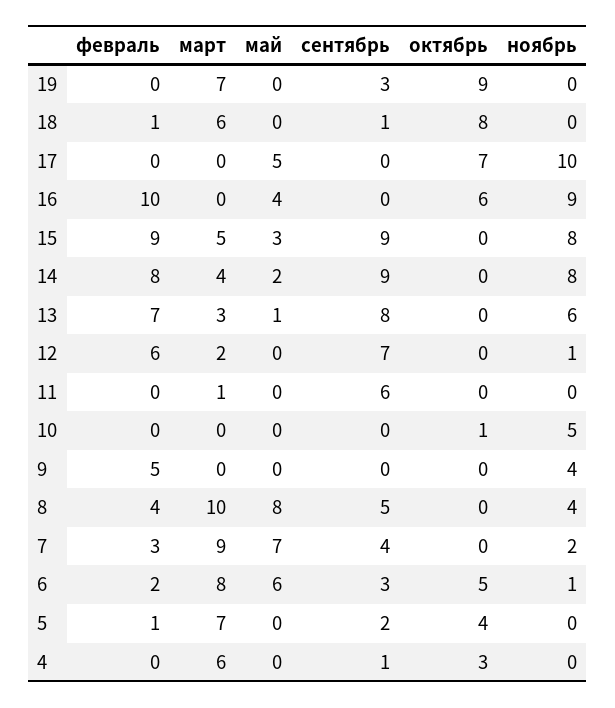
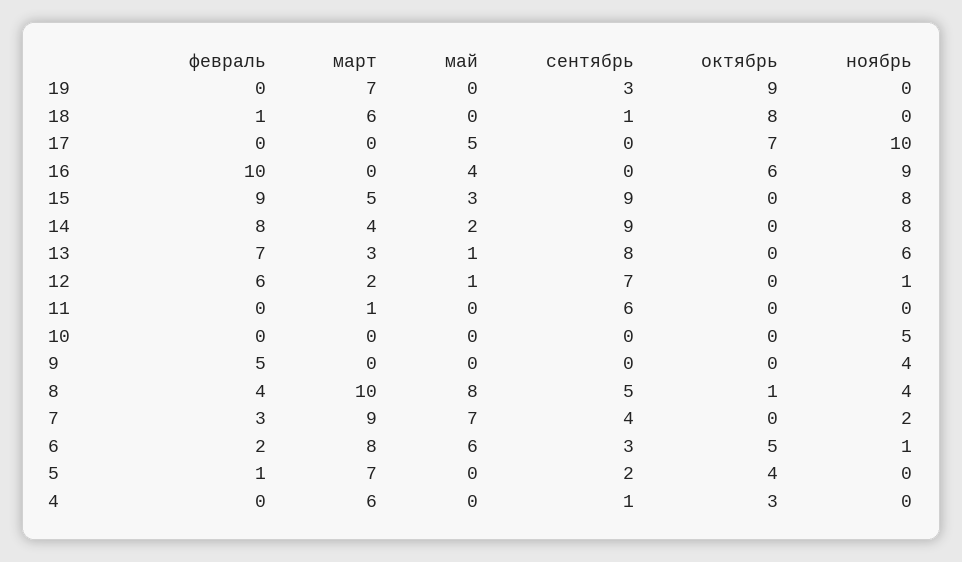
  {
    "февраль": {
      "19": 0,
      "18": 1,
      "17": 0,
      "16": 10,
      "15": 9,
      "14": 8,
      "13": 7,
      "12": 6,
      "11": 0,
      "10": 0,
      "9": 5,
      "8": 4,
      "7": 3,
      "6": 2,
      "5": 1,
      "4": 0
    },
    "март": {
      "19": 7,
      "18": 6,
      "17": 0,
      "16": 0,
      "15": 5,
      "14": 4,
      "13": 3,
      "12": 2,
      "11": 1,
      "10": 0,
      "9": 0,
      "8": 10,
      "7": 9,
      "6": 8,
      "5": 7,
      "4": 6
    },
    "май": {
      "19": 0,
      "18": 0,
      "17": 5,
      "16": 4,
      "15": 3,
      "14": 2,
      "13": 1,
-     "12": 0,
+     "12": 1,
      "11": 0,
      "10": 0,
      "9": 0,
      "8": 8,
      "7": 7,
      "6": 6,
      "5": 0,
      "4": 0
    },
    "сентябрь": {
      "19": 3,
      "18": 1,
      "17": 0,
      "16": 0,
      "15": 9,
      "14": 9,
      "13": 8,
      "12": 7,
      "11": 6,
      "10": 0,
      "9": 0,
      "8": 5,
      "7": 4,
      "6": 3,
      "5": 2,
      "4": 1
    },
    "октябрь": {
      "19": 9,
      "18": 8,
      "17": 7,
      "16": 6,
      "15": 0,
      "14": 0,
      "13": 0,
      "12": 0,
      "11": 0,
-     "10": 1,
+     "10": 0,
      "9": 0,
-     "8": 0,
+     "8": 1,
      "7": 0,
      "6": 5,
      "5": 4,
      "4": 3
    },
    "ноябрь": {
      "19": 0,
      "18": 0,
      "17": 10,
      "16": 9,
      "15": 8,
      "14": 8,
      "13": 6,
      "12": 1,
      "11": 0,
      "10": 5,
      "9": 4,
      "8": 4,
      "7": 2,
      "6": 1,
      "5": 0,
      "4": 0
    }
  }

